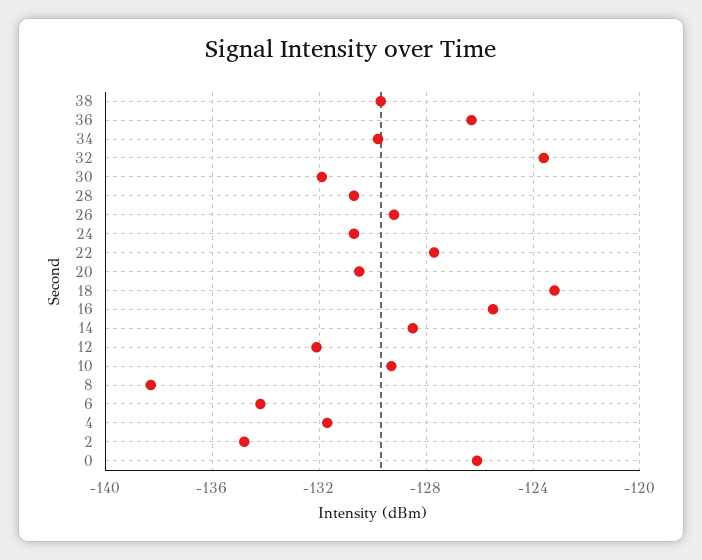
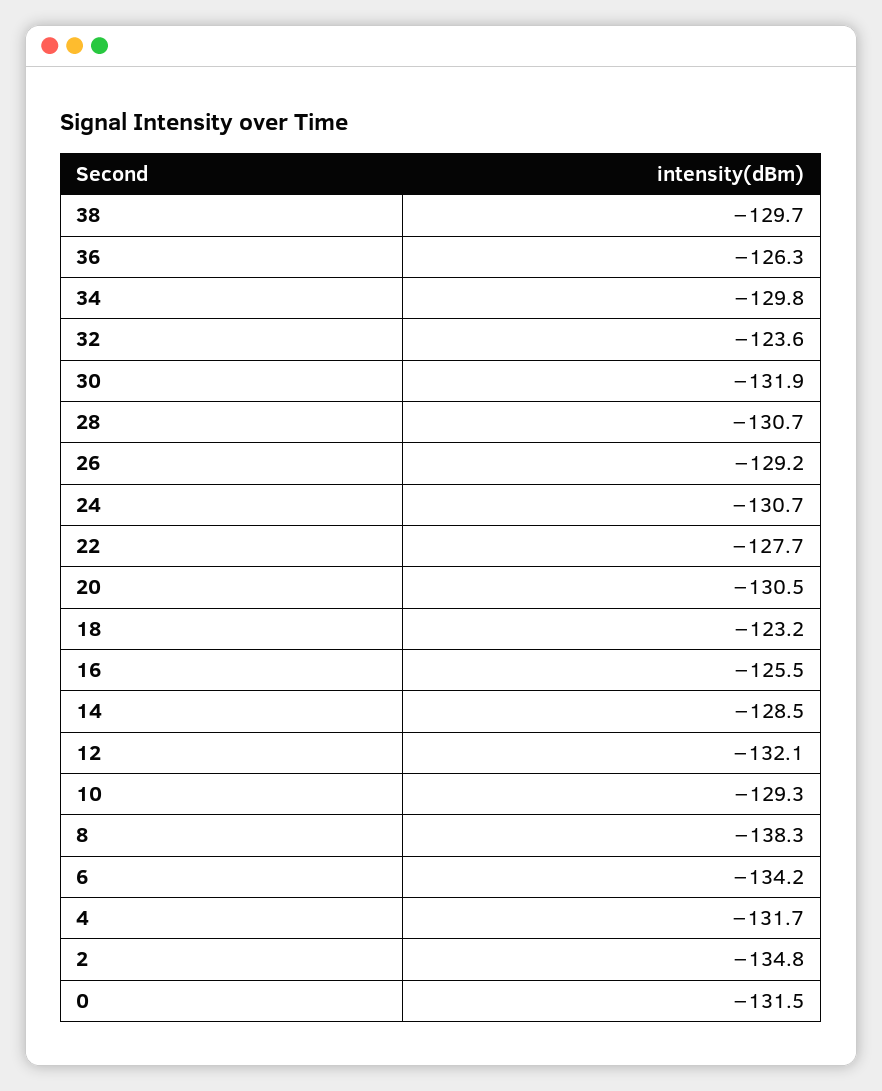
  {
    "38": -129.7,
    "36": -126.3,
    "34": -129.8,
    "32": -123.6,
    "30": -131.9,
    "28": -130.7,
    "26": -129.2,
    "24": -130.7,
    "22": -127.7,
    "20": -130.5,
    "18": -123.2,
    "16": -125.5,
    "14": -128.5,
    "12": -132.1,
    "10": -129.3,
    "8": -138.3,
    "6": -134.2,
    "4": -131.7,
    "2": -134.8,
-   "0": -126
+   "0": -131.5
  }

